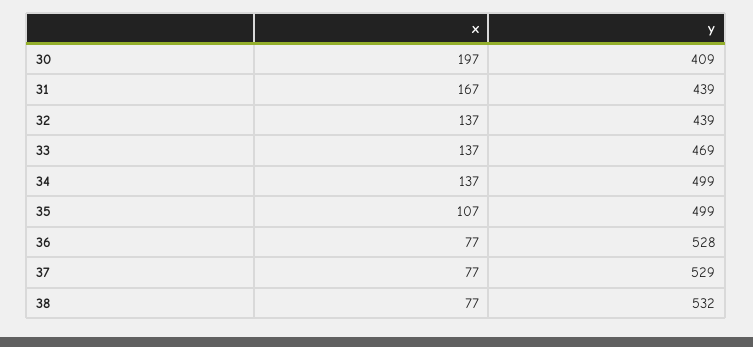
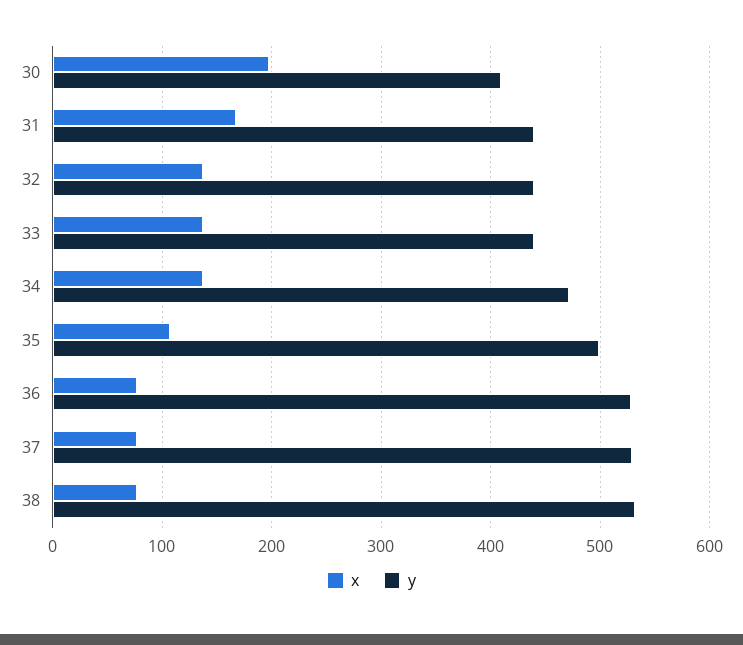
  {
    "x": {
      "30": 197,
      "31": 167,
      "32": 137,
      "33": 137,
      "34": 137,
      "35": 107,
      "36": 77,
      "37": 77,
      "38": 77
    },
    "y": {
      "30": 409,
      "31": 439,
      "32": 439,
-     "33": 469,
+     "33": 440,
-     "34": 499,
+     "34": 470,
      "35": 499,
      "36": 528,
      "37": 529,
      "38": 532
    }
  }

